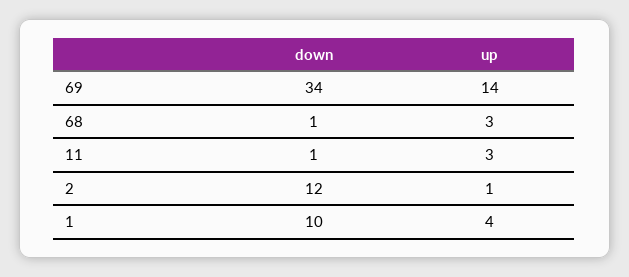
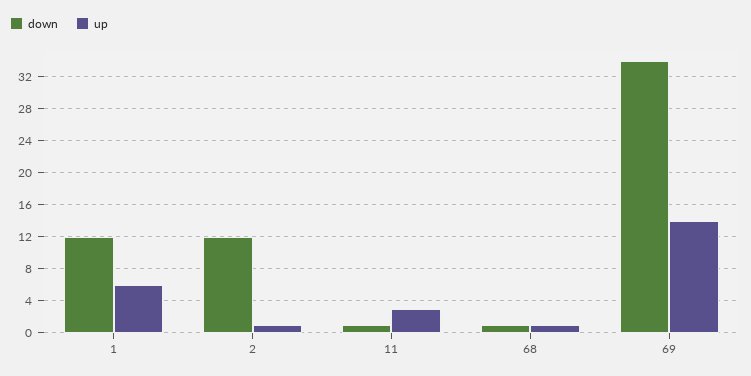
  {
    "down": {
      "69": 34,
      "68": 1,
      "11": 1,
      "2": 12,
-     "1": 10
+     "1": 12
    },
    "up": {
      "69": 14,
-     "68": 3,
+     "68": 1,
      "11": 3,
      "2": 1,
-     "1": 4
+     "1": 6
    }
  }

